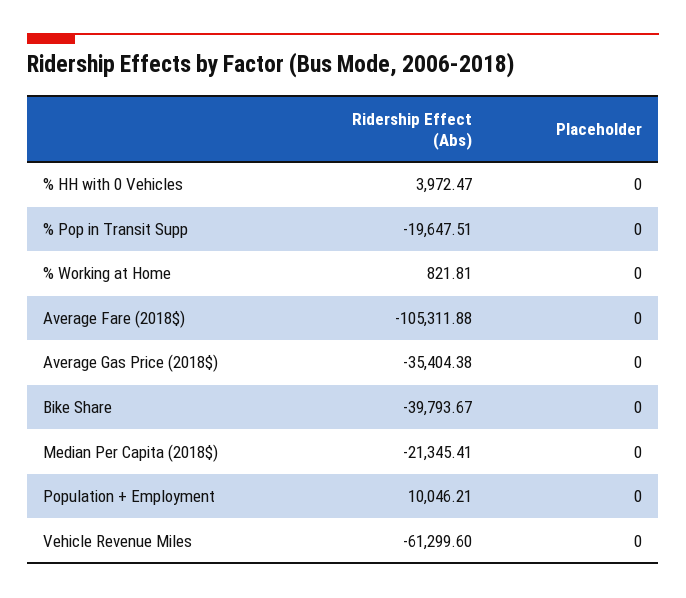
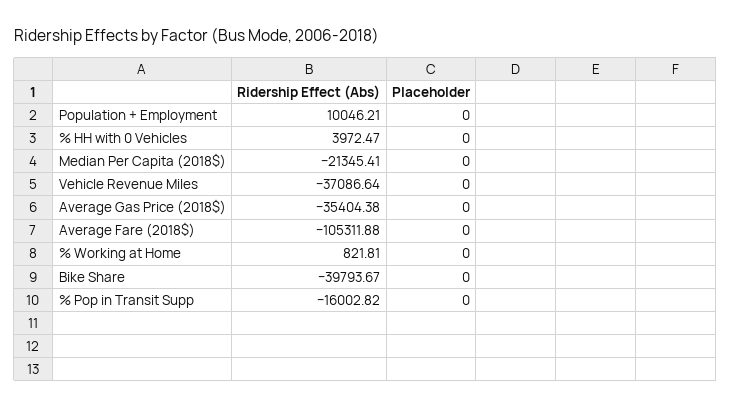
  {
    "Ridership Effect (Abs)": {
      "% HH with 0 Vehicles": 3972.47,
-     "% Pop in Transit Supp": -19647.51,
+     "% Pop in Transit Supp": -16002.82,
      "% Working at Home": 821.81,
      "Average Fare (2018$)": -105311.88,
      "Average Gas Price (2018$)": -35404.38,
      "Bike Share": -39793.67,
      "Median Per Capita (2018$)": -21345.41,
      "Population + Employment": 10046.21,
-     "Vehicle Revenue Miles": -61299.6
+     "Vehicle Revenue Miles": -37086.64
    },
    "Placeholder": {
      "% HH with 0 Vehicles": 0,
      "% Pop in Transit Supp": 0,
      "% Working at Home": 0,
      "Average Fare (2018$)": 0,
      "Average Gas Price (2018$)": 0,
      "Bike Share": 0,
      "Median Per Capita (2018$)": 0,
      "Population + Employment": 0,
      "Vehicle Revenue Miles": 0
    }
  }

